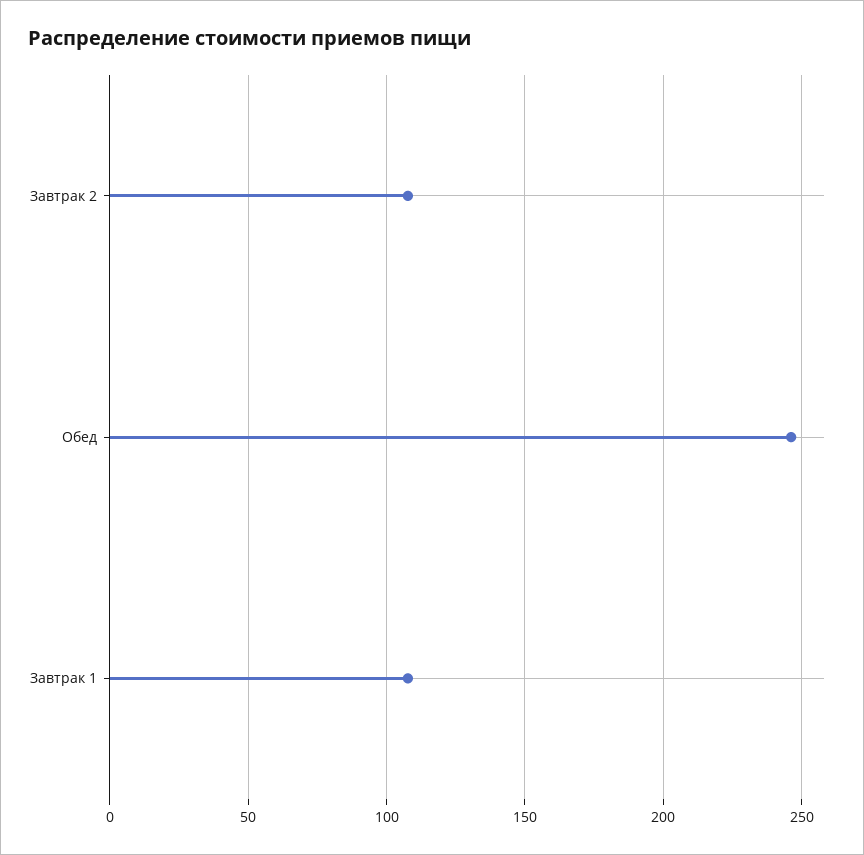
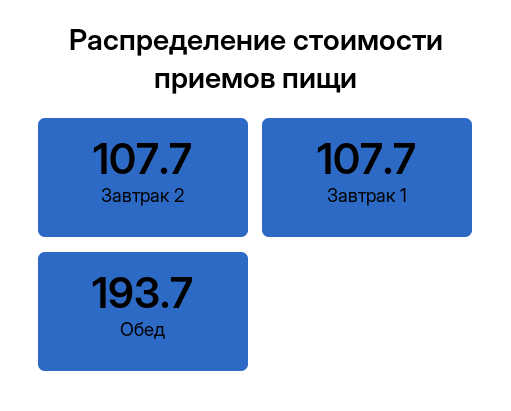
  {
    "Завтрак 2": 107.7,
-   "Обед": 245,
+   "Обед": 193.7,
    "Завтрак 1": 107.7
  }

